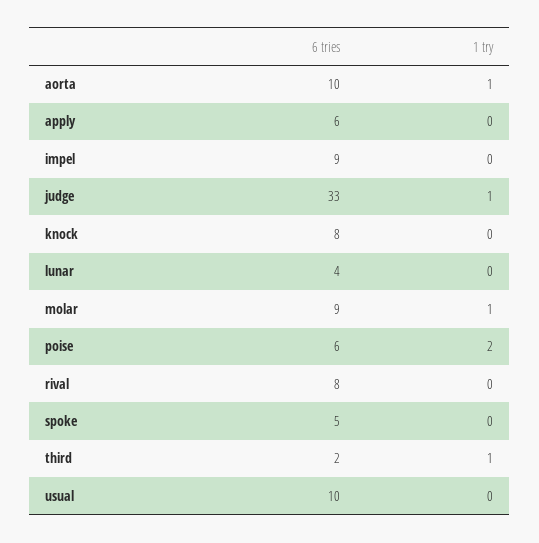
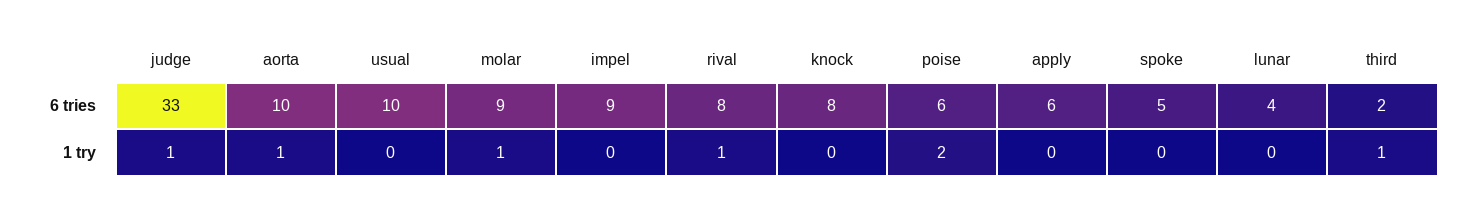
  {
    "6 tries": {
      "aorta": 10,
      "apply": 6,
      "impel": 9,
      "judge": 33,
      "knock": 8,
      "lunar": 4,
      "molar": 9,
      "poise": 6,
      "rival": 8,
      "spoke": 5,
      "third": 2,
      "usual": 10
    },
    "1 try": {
      "aorta": 1,
      "apply": 0,
      "impel": 0,
      "judge": 1,
      "knock": 0,
      "lunar": 0,
      "molar": 1,
      "poise": 2,
-     "rival": 0,
+     "rival": 1,
      "spoke": 0,
      "third": 1,
      "usual": 0
    }
  }

